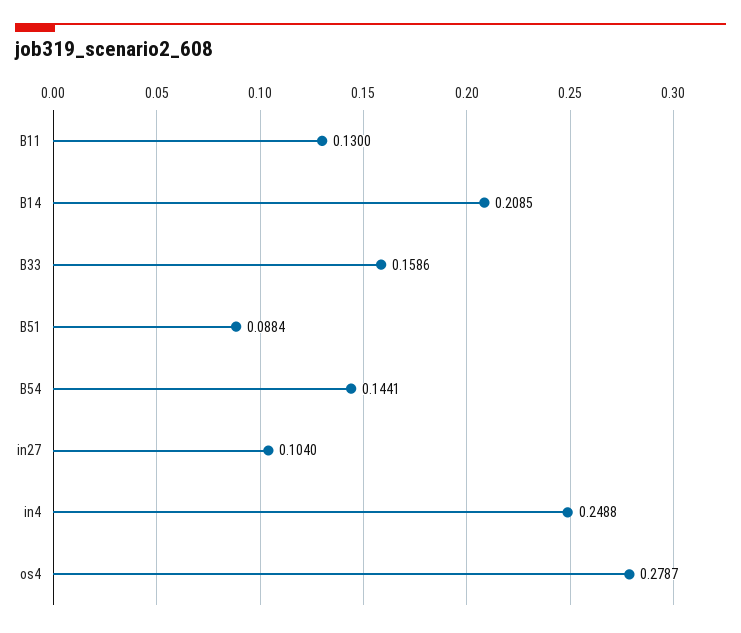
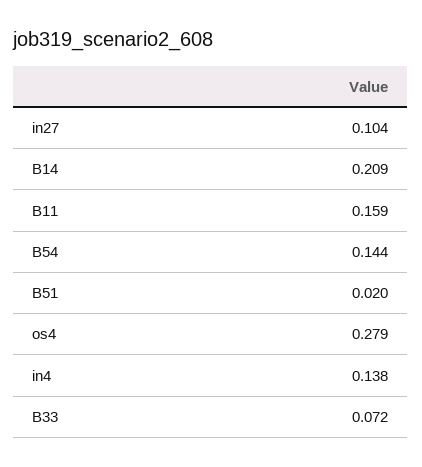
  {
-   "B11": 0.13,
+   "B11": 0.159,
    "B14": 0.2085,
-   "B33": 0.1586,
+   "B33": 0.072,
-   "B51": 0.0884,
+   "B51": 0.02,
    "B54": 0.1441,
    "in27": 0.104,
-   "in4": 0.2488,
+   "in4": 0.138,
    "os4": 0.2787
  }

